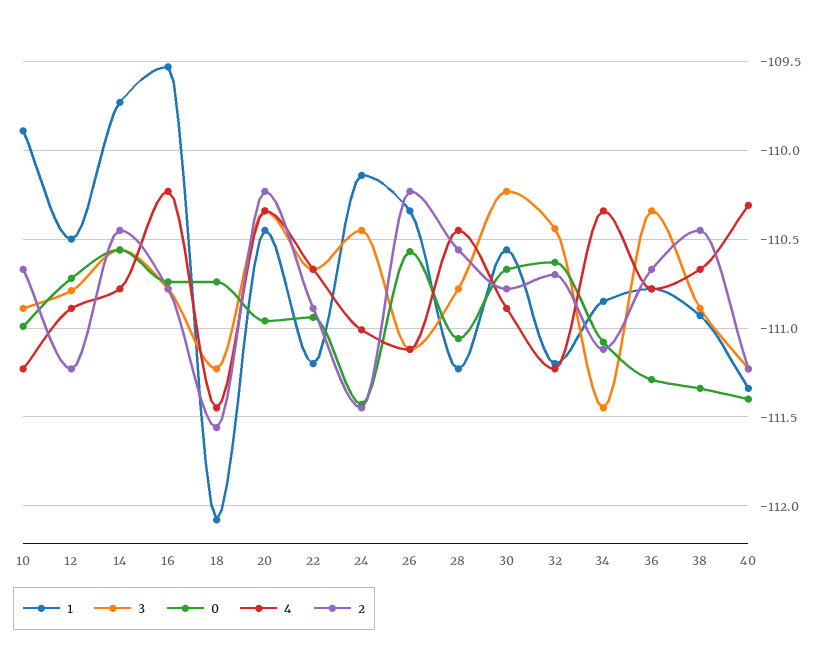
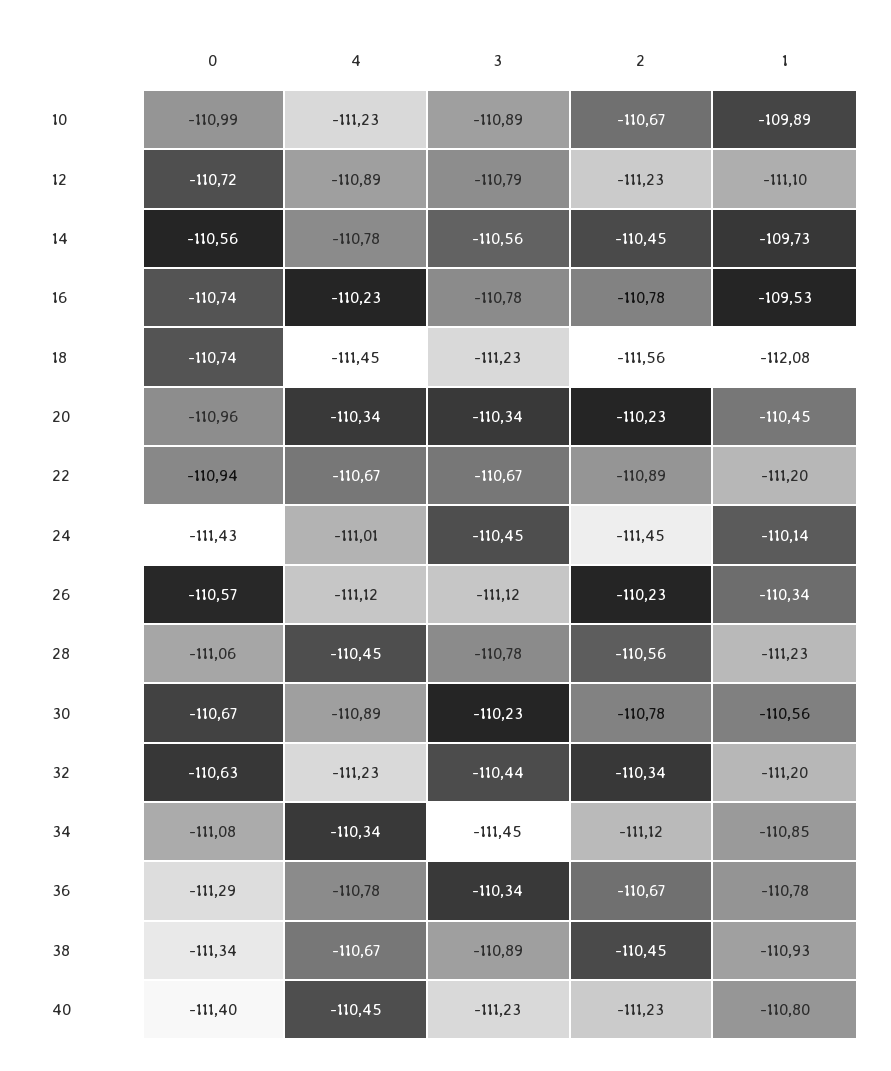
  {
    "1": {
      "10": -109.89,
-     "12": -110.5,
+     "12": -111.1,
      "14": -109.73,
      "16": -109.53,
      "18": -112.08,
      "20": -110.45,
      "22": -111.2,
      "24": -110.14,
      "26": -110.34,
      "28": -111.23,
      "30": -110.56,
      "32": -111.2,
      "34": -110.85,
      "36": -110.78,
      "38": -110.93,
-     "40": -111.35
+     "40": -110.8
    },
    "3": {
      "10": -110.89,
      "12": -110.79,
      "14": -110.56,
      "16": -110.78,
      "18": -111.23,
      "20": -110.34,
      "22": -110.67,
      "24": -110.45,
      "26": -111.12,
      "28": -110.78,
      "30": -110.23,
      "32": -110.44,
      "34": -111.45,
      "36": -110.34,
      "38": -110.89,
      "40": -111.23
    },
    "0": {
      "10": -110.99,
      "12": -110.72,
      "14": -110.56,
      "16": -110.74,
      "18": -110.74,
      "20": -110.96,
      "22": -110.94,
      "24": -111.43,
      "26": -110.57,
      "28": -111.06,
      "30": -110.67,
      "32": -110.63,
      "34": -111.08,
      "36": -111.29,
      "38": -111.34,
      "40": -111.4
    },
    "4": {
      "10": -111.23,
      "12": -110.89,
      "14": -110.78,
      "16": -110.23,
      "18": -111.45,
      "20": -110.34,
      "22": -110.67,
      "24": -111.01,
      "26": -111.12,
      "28": -110.45,
      "30": -110.89,
      "32": -111.23,
      "34": -110.34,
      "36": -110.78,
      "38": -110.67,
-     "40": -110.3
+     "40": -110.45
    },
    "2": {
      "10": -110.67,
      "12": -111.23,
      "14": -110.45,
      "16": -110.78,
      "18": -111.56,
      "20": -110.23,
      "22": -110.89,
      "24": -111.45,
      "26": -110.23,
      "28": -110.56,
      "30": -110.78,
-     "32": -110.7,
+     "32": -110.34,
      "34": -111.12,
      "36": -110.67,
      "38": -110.45,
      "40": -111.23
    }
  }

